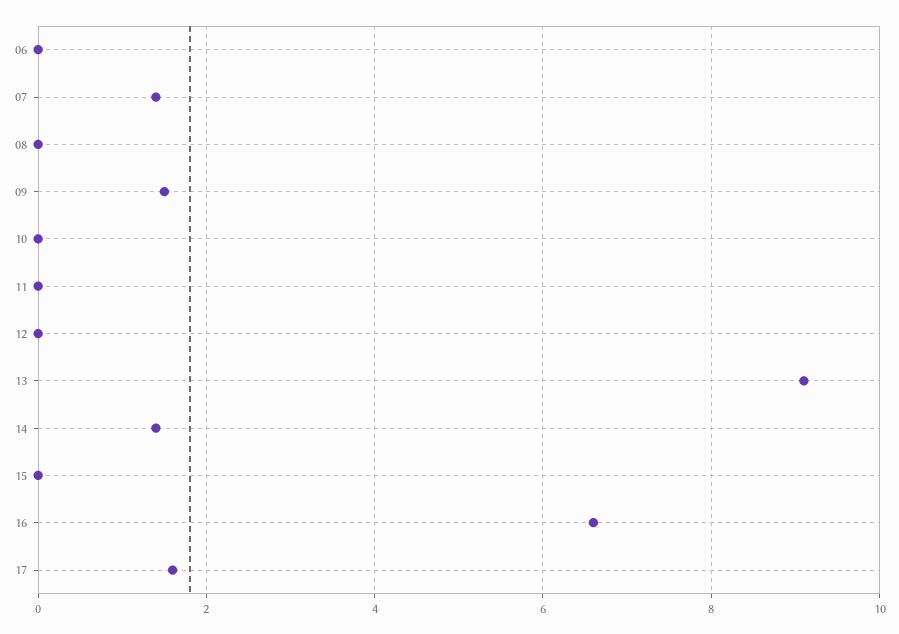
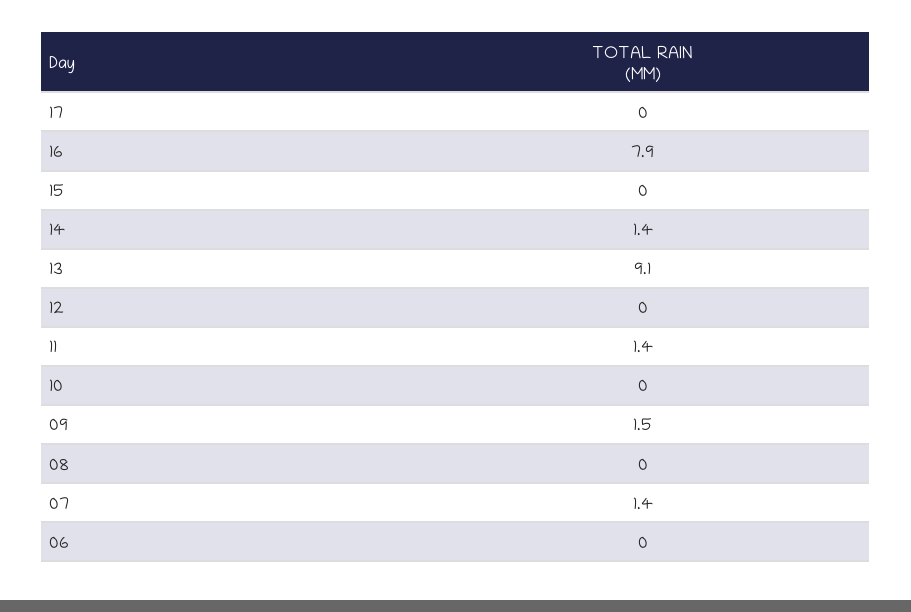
  {
    "06": 0,
    "07": 1.4,
    "08": 0,
    "09": 1.5,
    "10": 0,
-   "11": 0,
+   "11": 1.4,
    "12": 0,
    "13": 9.1,
    "14": 1.4,
    "15": 0,
-   "16": 6.5,
+   "16": 7.9,
-   "17": 1.5
+   "17": 0
  }

